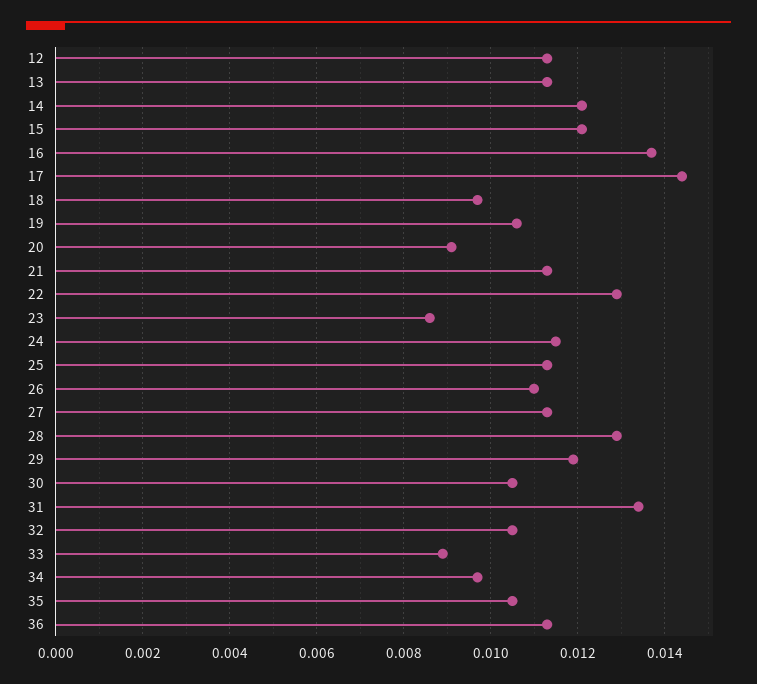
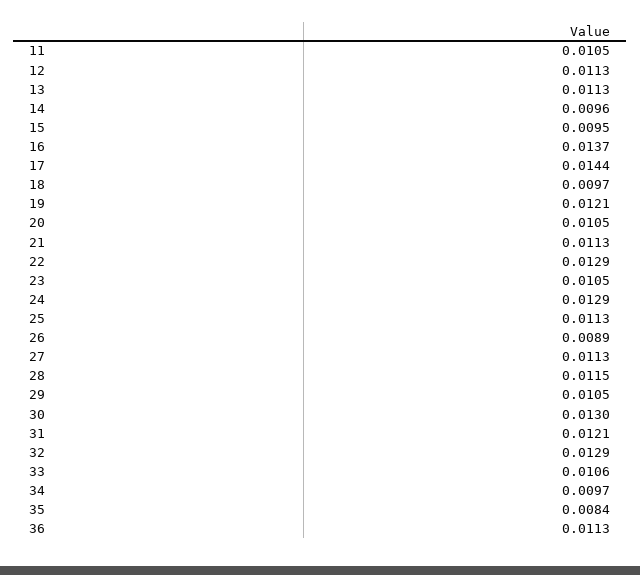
  {
    "12": 0.0113,
    "13": 0.0113,
-   "14": 0.012,
+   "14": 0.0096,
-   "15": 0.012,
+   "15": 0.0095,
    "16": 0.0137,
    "17": 0.0144,
    "18": 0.0097,
-   "19": 0.0105,
+   "19": 0.0121,
-   "20": 0.009,
+   "20": 0.0105,
    "21": 0.0113,
    "22": 0.0129,
-   "23": 0.0085,
+   "23": 0.0105,
-   "24": 0.0115,
+   "24": 0.0129,
    "25": 0.0113,
-   "26": 0.011,
+   "26": 0.0089,
    "27": 0.0113,
-   "28": 0.013,
+   "28": 0.0115,
-   "29": 0.012,
+   "29": 0.0105,
-   "30": 0.0105,
+   "30": 0.013,
-   "31": 0.0135,
+   "31": 0.0121,
-   "32": 0.0105,
+   "32": 0.0129,
-   "33": 0.009,
+   "33": 0.0106,
    "34": 0.0097,
-   "35": 0.0105,
+   "35": 0.0084,
-   "36": 0.0113
+   "36": 0.0113,
+   "11": 0.0105
  }

